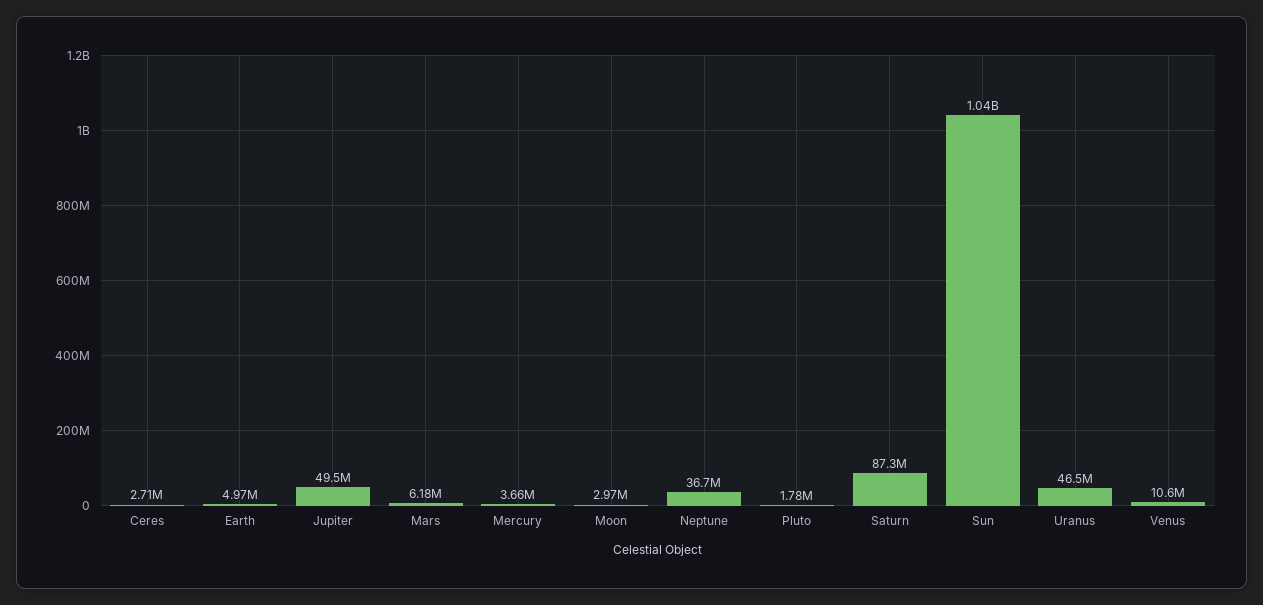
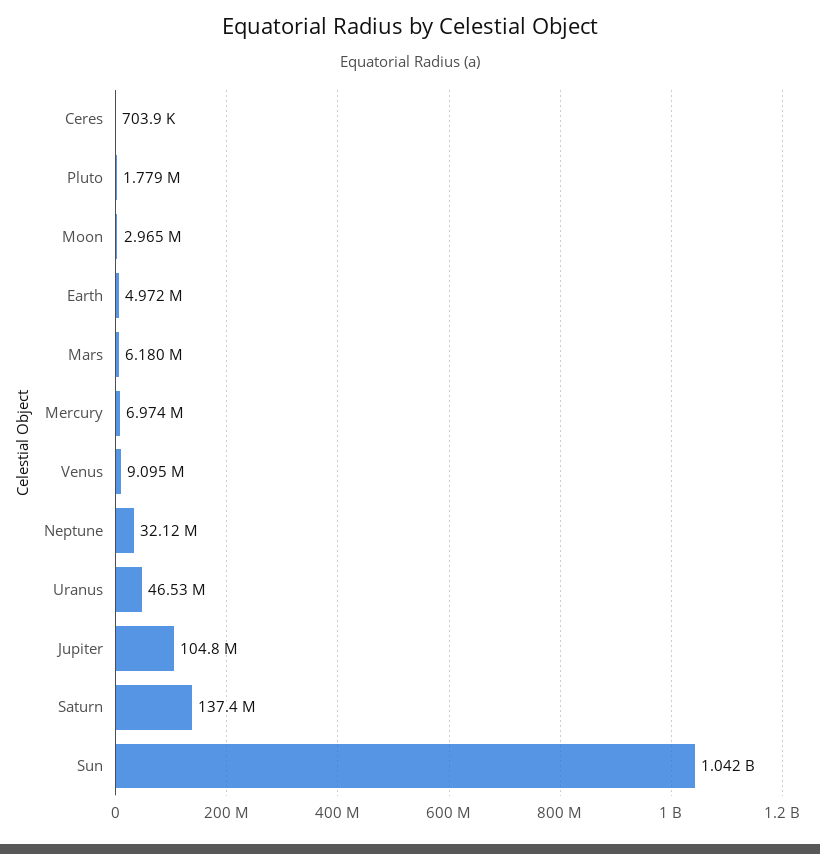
  {
-   "Ceres": 2710000,
+   "Ceres": 703900,
    "Earth": 4972000,
-   "Jupiter": 49500000,
+   "Jupiter": 104800000,
    "Mars": 6180000,
-   "Mercury": 3660000,
+   "Mercury": 6974000,
    "Moon": 2965000,
-   "Neptune": 36700000,
+   "Neptune": 32120000,
    "Pluto": 1779000,
-   "Saturn": 87300000,
+   "Saturn": 137400000,
    "Sun": 1042000000,
    "Uranus": 46530000,
-   "Venus": 10600000
+   "Venus": 9095000
  }

